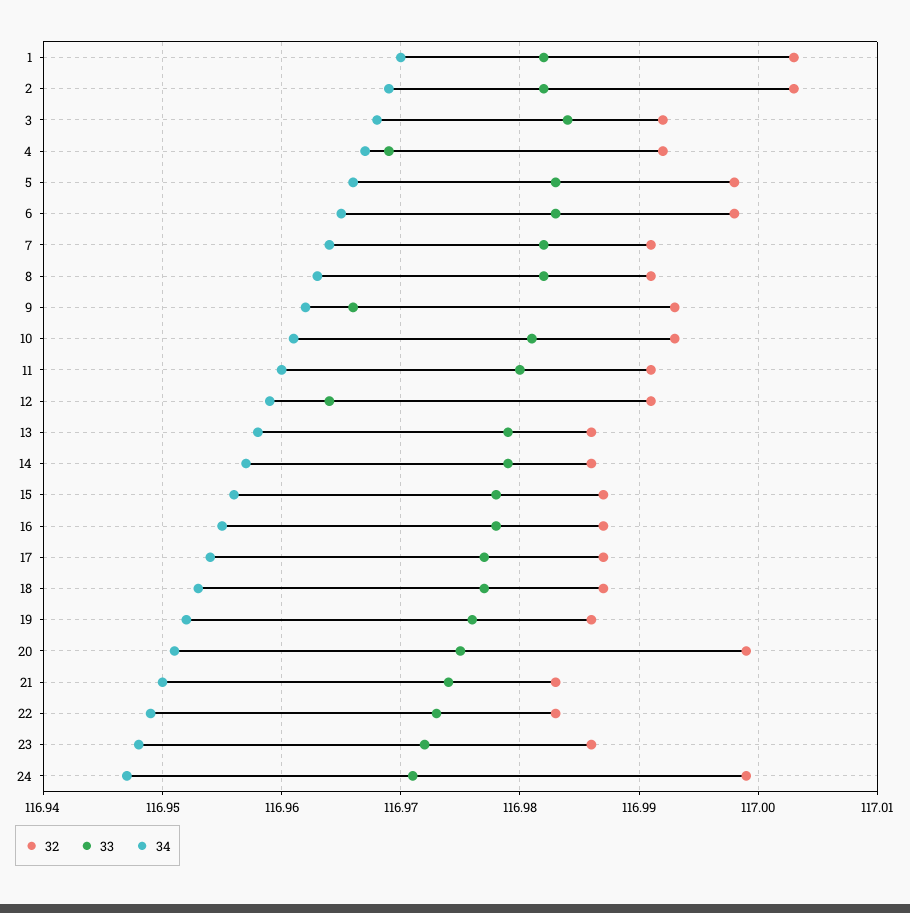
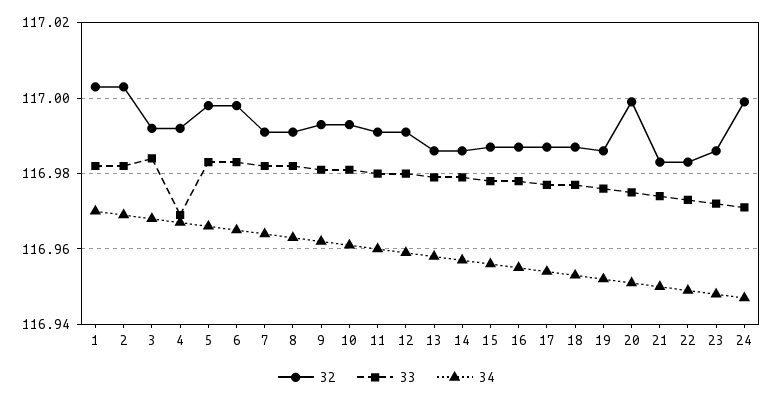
  {
    "32": {
      "1": 117.003,
      "2": 117.003,
      "3": 116.992,
      "4": 116.992,
      "5": 116.998,
      "6": 116.998,
      "7": 116.991,
      "8": 116.991,
      "9": 116.993,
      "10": 116.993,
      "11": 116.991,
      "12": 116.991,
      "13": 116.986,
      "14": 116.986,
      "15": 116.987,
      "16": 116.987,
      "17": 116.987,
      "18": 116.987,
      "19": 116.986,
      "20": 116.999,
      "21": 116.983,
      "22": 116.983,
      "23": 116.986,
      "24": 116.999
    },
    "33": {
      "1": 116.982,
      "2": 116.982,
      "3": 116.984,
      "4": 116.969,
      "5": 116.983,
      "6": 116.983,
      "7": 116.982,
      "8": 116.982,
-     "9": 116.966,
+     "9": 116.98,
      "10": 116.981,
      "11": 116.98,
-     "12": 116.964,
+     "12": 116.98,
      "13": 116.979,
      "14": 116.979,
      "15": 116.978,
      "16": 116.978,
      "17": 116.977,
      "18": 116.977,
      "19": 116.976,
      "20": 116.975,
      "21": 116.974,
      "22": 116.973,
      "23": 116.972,
      "24": 116.971
    },
    "34": {
      "1": 116.97,
      "2": 116.969,
      "3": 116.968,
      "4": 116.967,
      "5": 116.966,
      "6": 116.965,
      "7": 116.964,
      "8": 116.963,
      "9": 116.962,
      "10": 116.961,
      "11": 116.96,
      "12": 116.959,
      "13": 116.958,
      "14": 116.957,
      "15": 116.956,
      "16": 116.955,
      "17": 116.954,
      "18": 116.953,
      "19": 116.952,
      "20": 116.951,
      "21": 116.95,
      "22": 116.949,
      "23": 116.948,
      "24": 116.947
    }
  }

